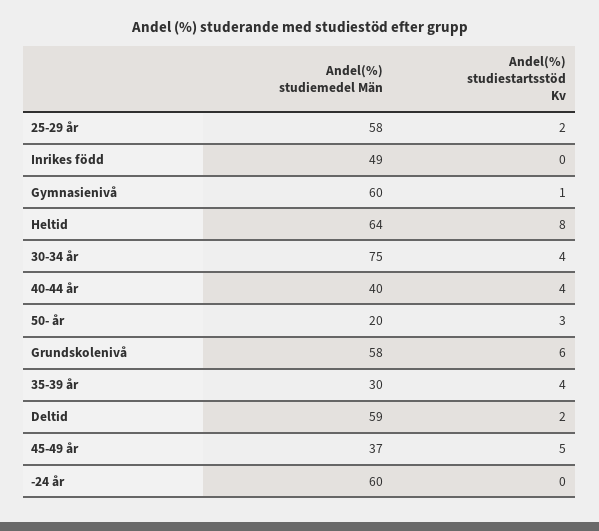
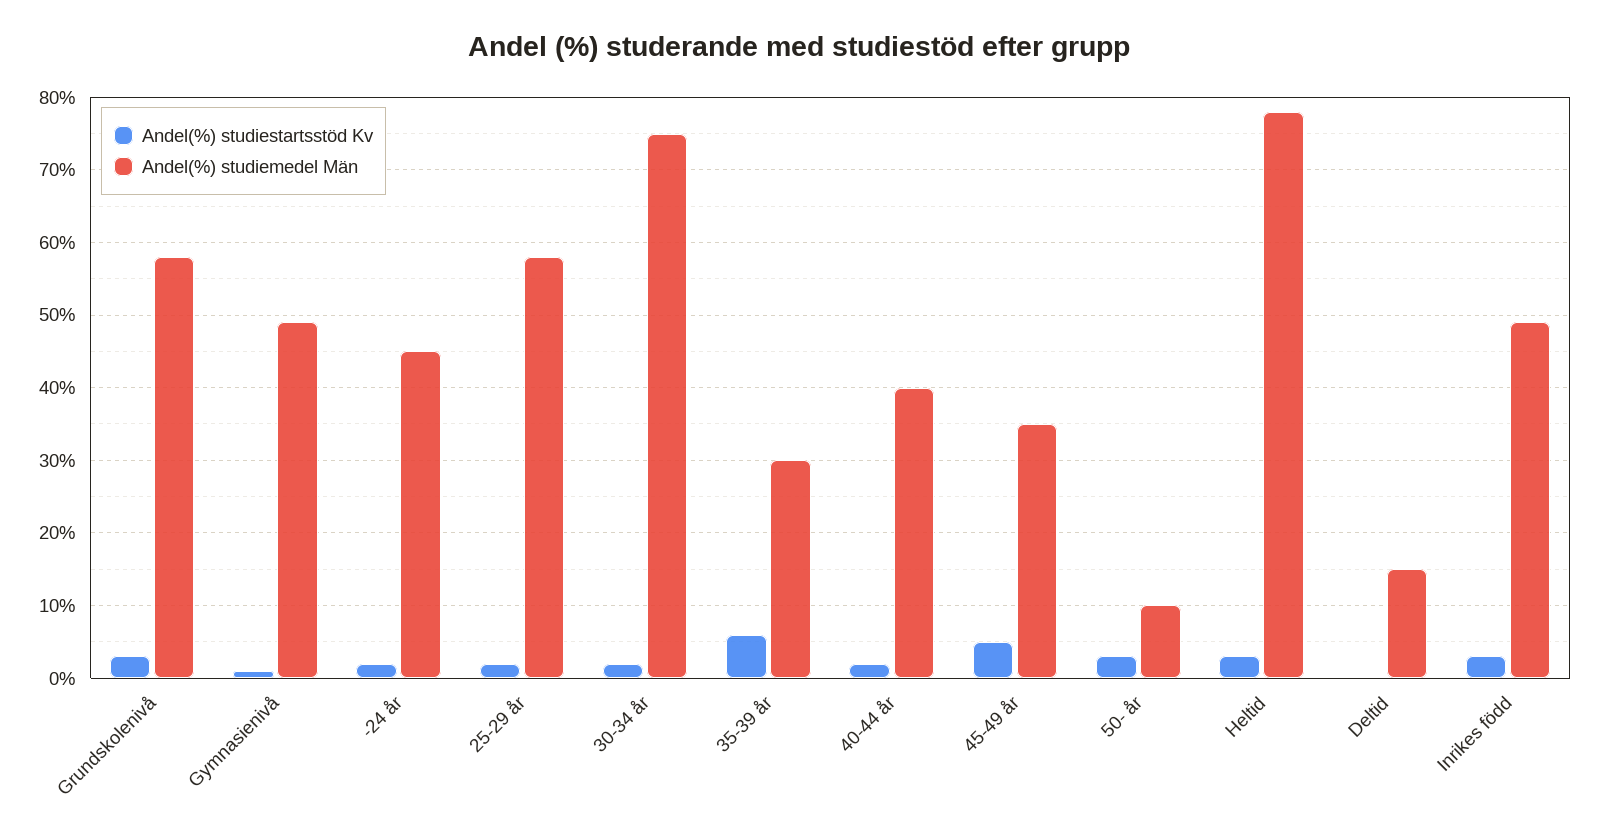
  {
    "Andel(%) studiemedel Män": {
      "25-29 år": 58,
      "Inrikes född": 49,
-     "Gymnasienivå": 60,
+     "Gymnasienivå": 49,
-     "Heltid": 64,
+     "Heltid": 78,
      "30-34 år": 75,
      "40-44 år": 40,
-     "50- år": 20,
+     "50- år": 10,
      "Grundskolenivå": 58,
      "35-39 år": 30,
-     "Deltid": 59,
+     "Deltid": 15,
-     "45-49 år": 37,
+     "45-49 år": 35,
-     "-24 år": 60
+     "-24 år": 45
    },
    "Andel(%) studiestartsstöd Kv": {
      "25-29 år": 2,
-     "Inrikes född": 0,
+     "Inrikes född": 3,
      "Gymnasienivå": 1,
-     "Heltid": 8,
+     "Heltid": 3,
-     "30-34 år": 4,
+     "30-34 år": 2,
-     "40-44 år": 4,
+     "40-44 år": 2,
      "50- år": 3,
-     "Grundskolenivå": 6,
+     "Grundskolenivå": 3,
-     "35-39 år": 4,
+     "35-39 år": 6,
-     "Deltid": 2,
+     "Deltid": 0,
      "45-49 år": 5,
-     "-24 år": 0
+     "-24 år": 2
    }
  }

